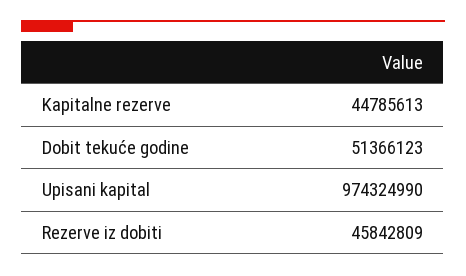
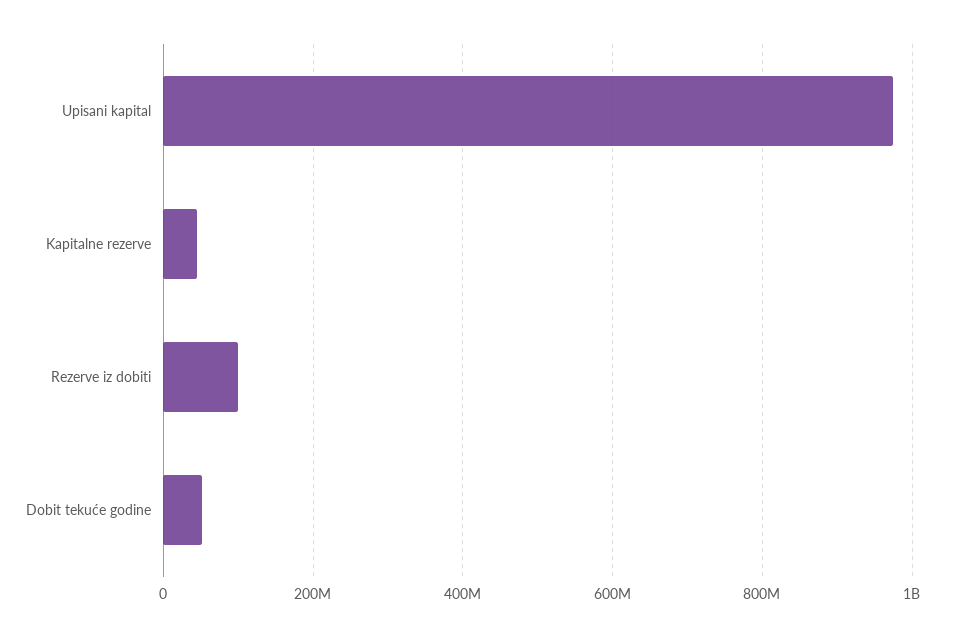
  {
    "Kapitalne rezerve": 44785613,
    "Dobit tekuće godine": 51366123,
    "Upisani kapital": 974324990,
-   "Rezerve iz dobiti": 45842809
+   "Rezerve iz dobiti": 100000000
  }

